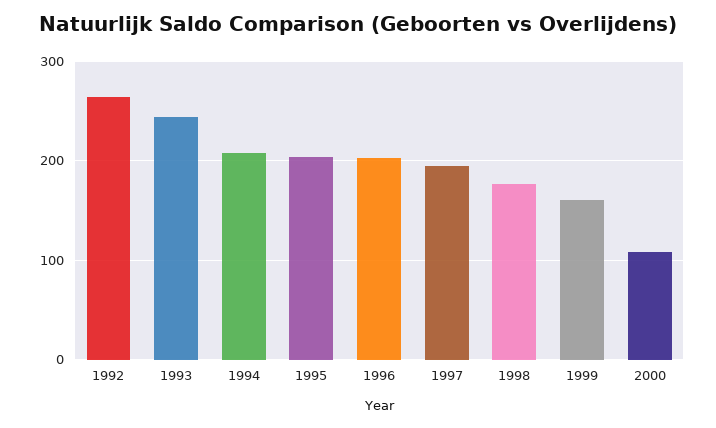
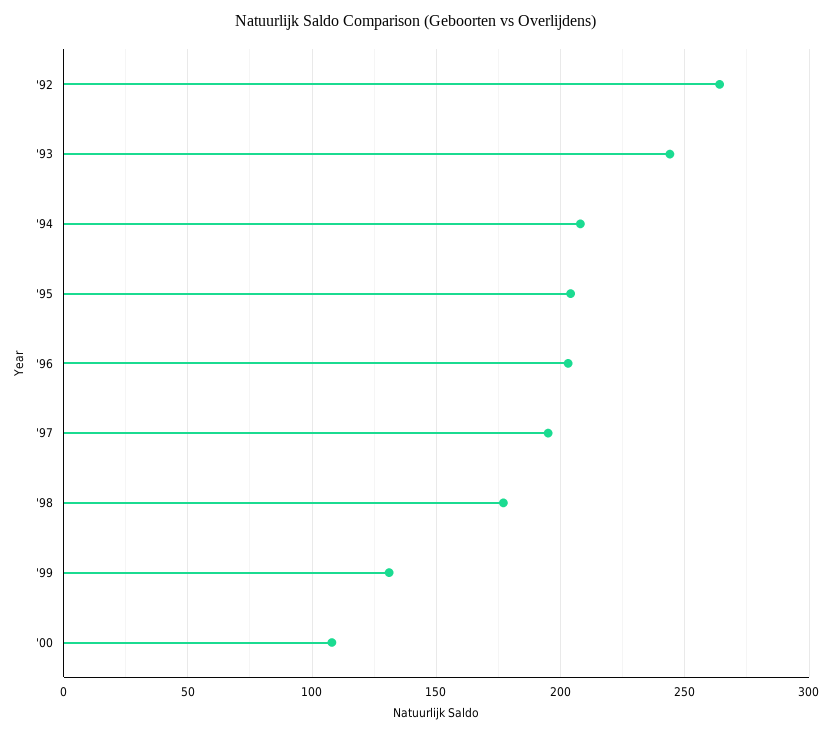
  {
    "1992": 265,
    "1993": 245,
    "1994": 210,
    "1995": 205,
    "1996": 205,
    "1997": 195,
    "1998": 175,
-   "1999": 160,
+   "1999": 130,
    "2000": 110
  }

